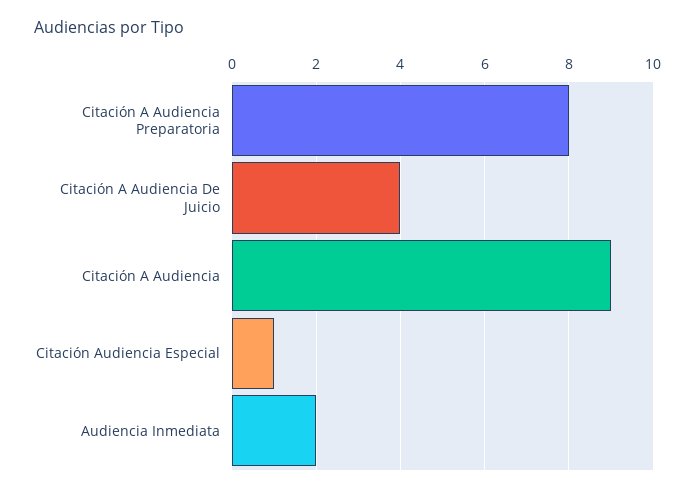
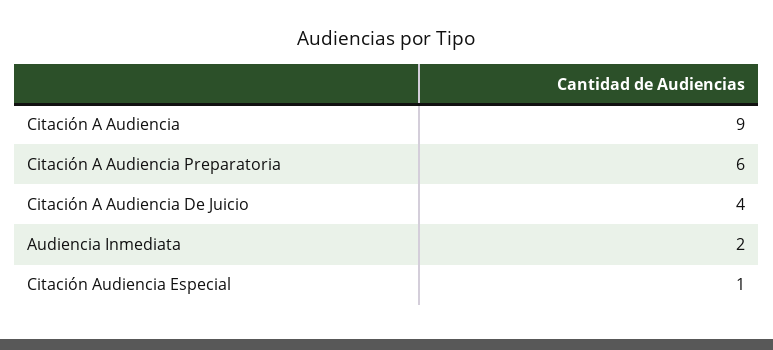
  {
-   "Citación A Audiencia Preparatoria": 8,
+   "Citación A Audiencia Preparatoria": 6,
    "Citación A Audiencia De Juicio": 4,
    "Citación A Audiencia": 9,
    "Citación Audiencia Especial": 1,
    "Audiencia Inmediata": 2
  }

